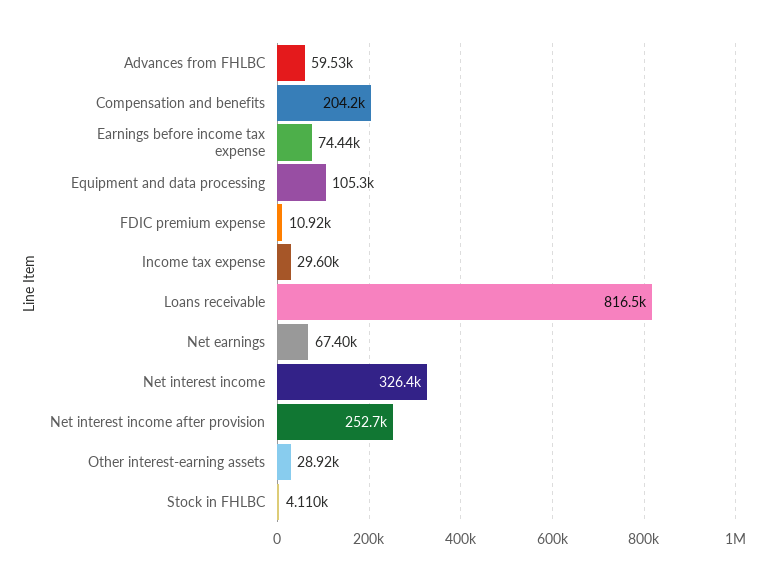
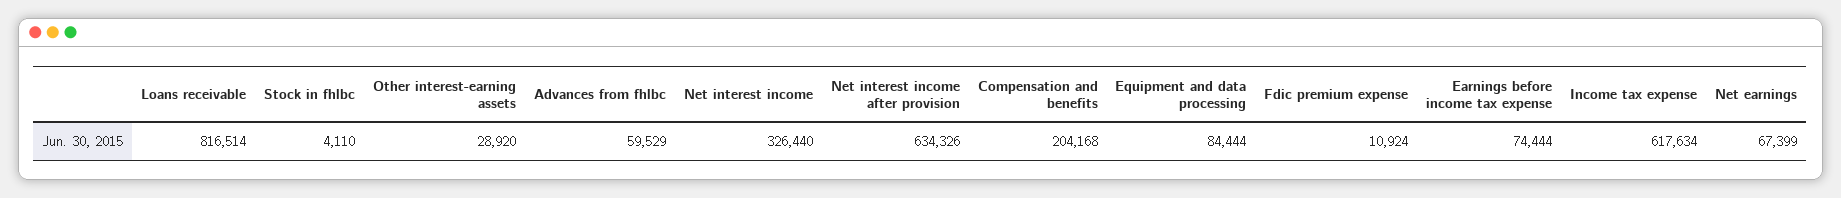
  {
    "Advances from FHLBC": 59529,
    "Compensation and benefits": 204168,
    "Earnings before income tax expense": 74444,
-   "Equipment and data processing": 105300,
+   "Equipment and data processing": 84444,
    "FDIC premium expense": 10924,
-   "Income tax expense": 29600,
+   "Income tax expense": 617634,
    "Loans receivable": 816514,
    "Net earnings": 67399,
    "Net interest income": 326440,
-   "Net interest income after provision": 252700,
+   "Net interest income after provision": 634326,
    "Other interest-earning assets": 28920,
    "Stock in FHLBC": 4110
  }

